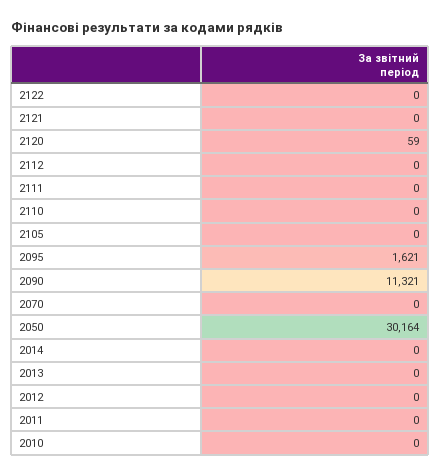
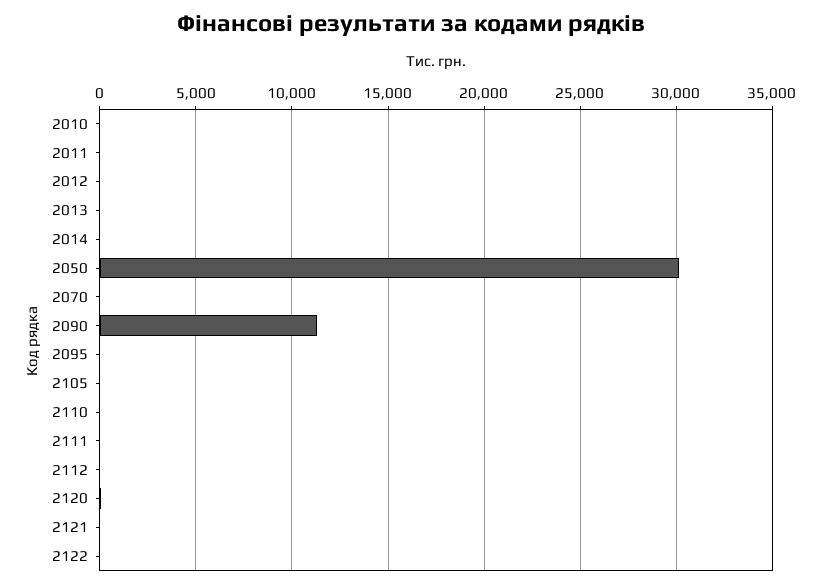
  {
    "2122": 0,
    "2121": 0,
    "2120": 59,
    "2112": 0,
    "2111": 0,
    "2110": 0,
    "2105": 0,
-   "2095": 1621,
+   "2095": 0,
    "2090": 11321,
    "2070": 0,
    "2050": 30164,
    "2014": 0,
    "2013": 0,
    "2012": 0,
    "2011": 0,
    "2010": 0
  }

